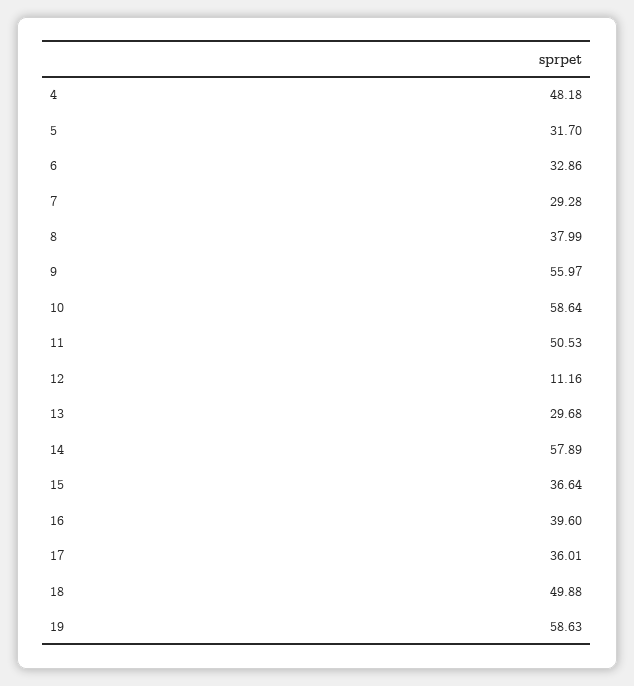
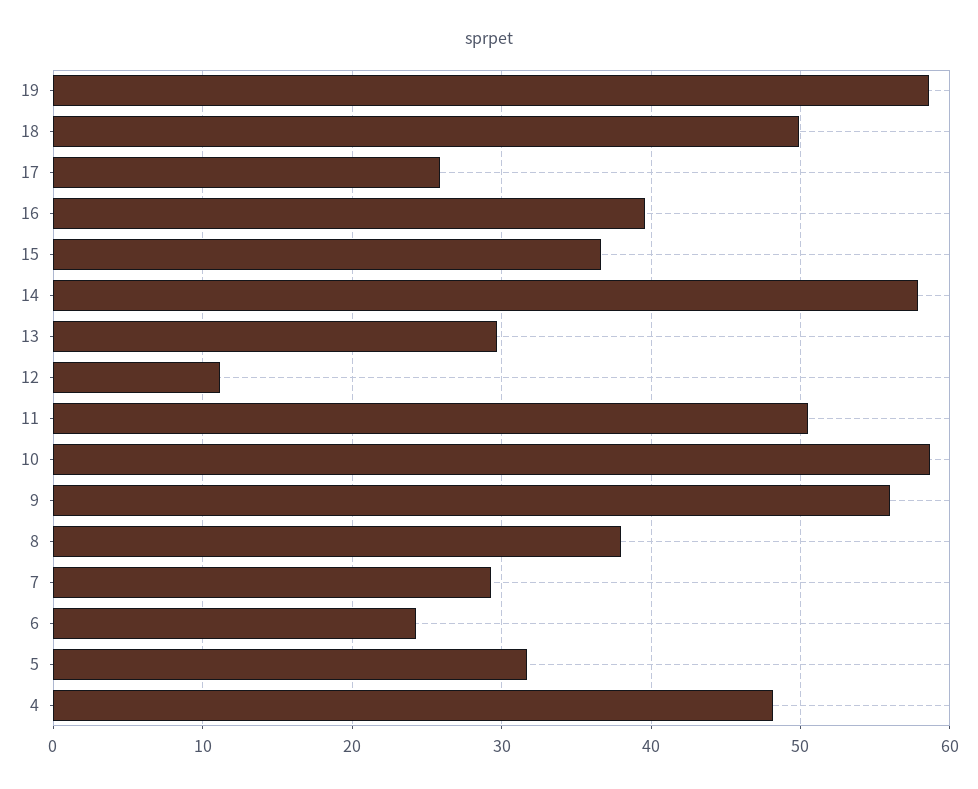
  {
    "4": 48.18,
    "5": 31.7,
-   "6": 32.86,
+   "6": 24,
    "7": 29.28,
    "8": 37.99,
    "9": 55.97,
    "10": 58.64,
    "11": 50.53,
    "12": 11.16,
    "13": 29.68,
    "14": 57.89,
    "15": 36.64,
    "16": 39.6,
-   "17": 36.01,
+   "17": 26,
    "18": 49.88,
    "19": 58.63
  }

